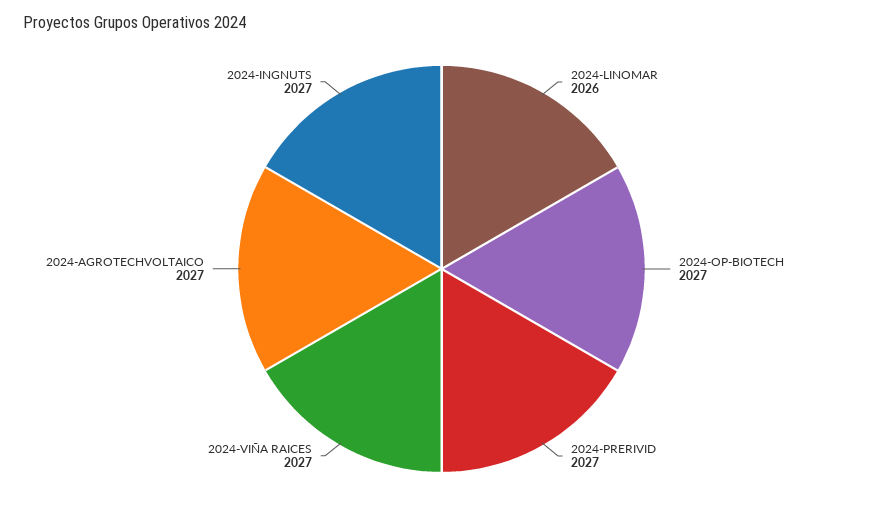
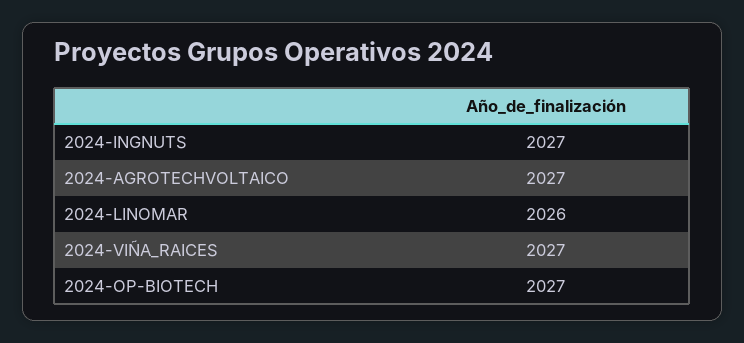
  {
    "2024-LINOMAR": 2026,
    "2024-OP-BIOTECH": 2027,
-   "2024-PRERIVID": 2027,
    "2024-VIÑA RAICES": 2027,
    "2024-AGROTECHVOLTAICO": 2027,
    "2024-INGNUTS": 2027
  }

